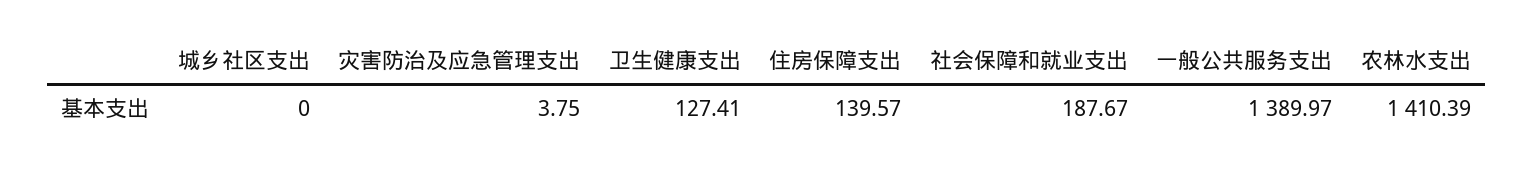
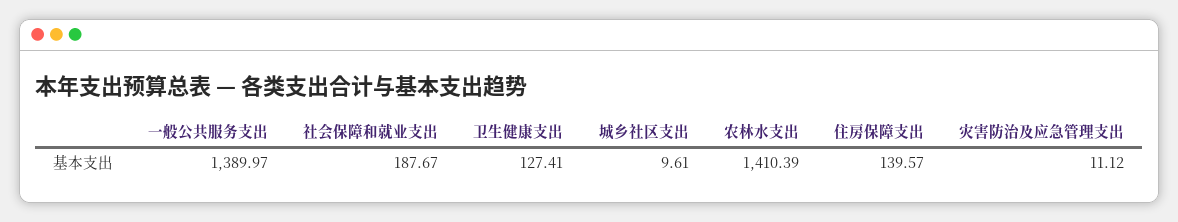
  {
-   "城乡社区支出": 0,
+   "城乡社区支出": 9.61,
-   "灾害防治及应急管理支出": 3.75,
+   "灾害防治及应急管理支出": 11.12,
    "卫生健康支出": 127.41,
    "住房保障支出": 139.57,
    "社会保障和就业支出": 187.67,
    "一般公共服务支出": 1389.97,
    "农林水支出": 1410.39
  }

